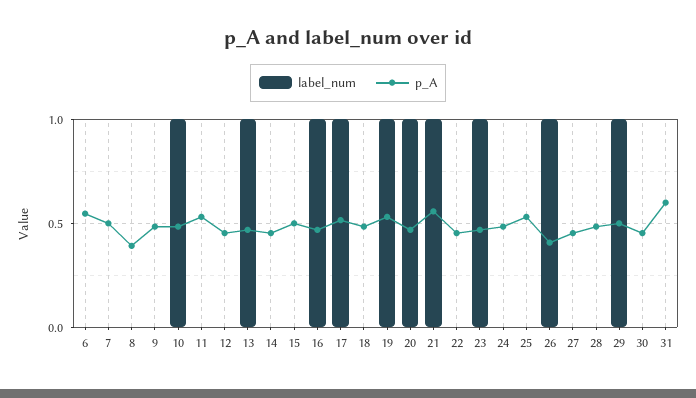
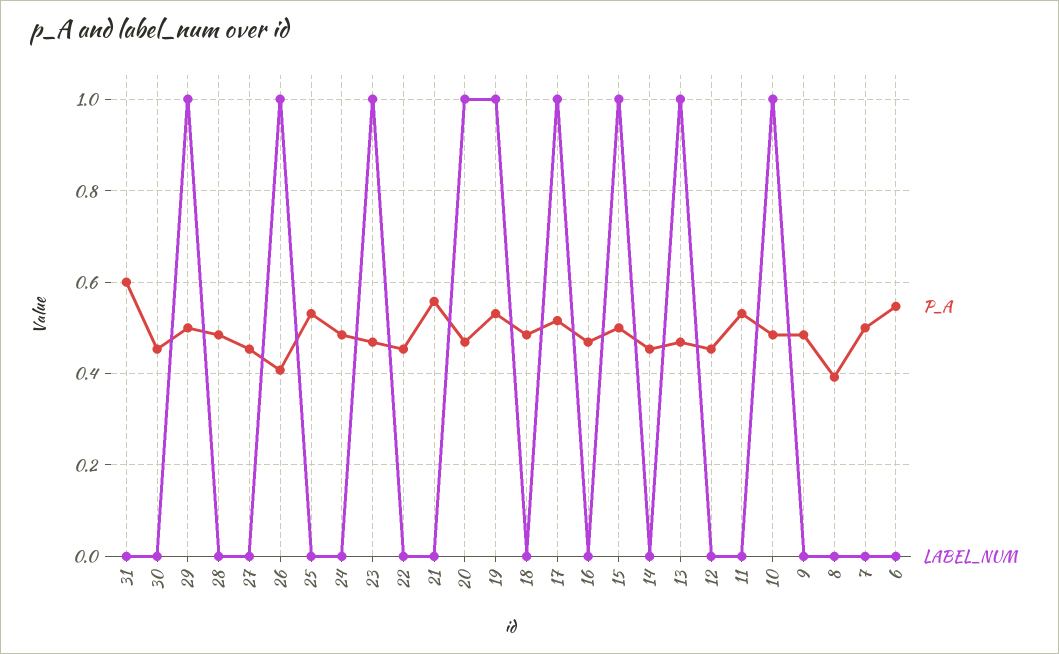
  {
    "label_num": {
      "6": 0,
      "7": 0,
      "8": 0,
      "9": 0,
      "10": 1,
      "11": 0,
      "12": 0,
      "13": 1,
      "14": 0,
-     "15": 0,
+     "15": 1,
-     "16": 1,
+     "16": 0,
      "17": 1,
      "18": 0,
      "19": 1,
      "20": 1,
-     "21": 1,
+     "21": 0,
      "22": 0,
      "23": 1,
      "24": 0,
      "25": 0,
      "26": 1,
      "27": 0,
      "28": 0,
      "29": 1,
      "30": 0,
      "31": 0
    },
    "p_A": {
      "6": 0.54,
      "7": 0.5,
      "8": 0.4,
      "9": 0.48,
      "10": 0.48,
      "11": 0.54,
      "12": 0.46,
      "13": 0.46,
      "14": 0.46,
      "15": 0.5,
      "16": 0.46,
      "17": 0.52,
      "18": 0.48,
      "19": 0.54,
      "20": 0.46,
      "21": 0.56,
      "22": 0.46,
      "23": 0.46,
      "24": 0.48,
      "25": 0.54,
      "26": 0.4,
      "27": 0.46,
      "28": 0.48,
      "29": 0.5,
      "30": 0.46,
      "31": 0.6
    }
  }

